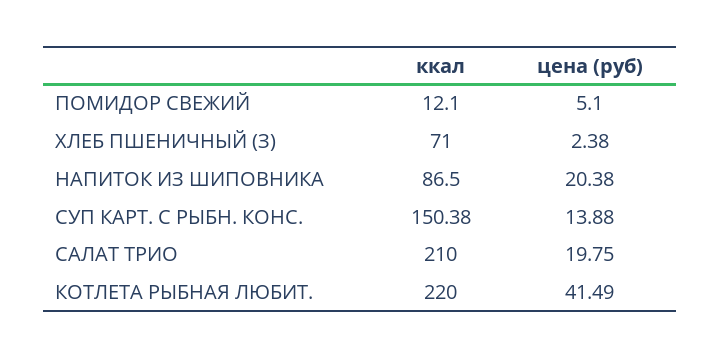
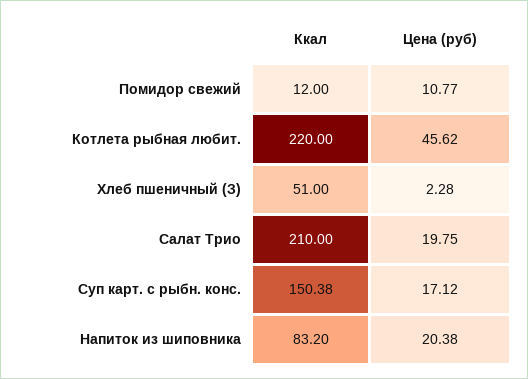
  {
    "ккал": {
-     "ПОМИДОР СВЕЖИЙ": 12.1,
+     "ПОМИДОР СВЕЖИЙ": 12,
-     "ХЛЕБ ПШЕНИЧНЫЙ (З)": 71,
+     "ХЛЕБ ПШЕНИЧНЫЙ (З)": 51,
-     "НАПИТОК ИЗ ШИПОВНИКА": 86.5,
+     "НАПИТОК ИЗ ШИПОВНИКА": 83.2,
      "СУП КАРТ. С РЫБН. КОНС.": 150.38,
      "САЛАТ ТРИО": 210,
      "КОТЛЕТА РЫБНАЯ ЛЮБИТ.": 220
    },
    "цена (руб)": {
-     "ПОМИДОР СВЕЖИЙ": 5.1,
+     "ПОМИДОР СВЕЖИЙ": 10.77,
-     "ХЛЕБ ПШЕНИЧНЫЙ (З)": 2.38,
+     "ХЛЕБ ПШЕНИЧНЫЙ (З)": 2.28,
      "НАПИТОК ИЗ ШИПОВНИКА": 20.38,
-     "СУП КАРТ. С РЫБН. КОНС.": 13.88,
+     "СУП КАРТ. С РЫБН. КОНС.": 17.12,
      "САЛАТ ТРИО": 19.75,
-     "КОТЛЕТА РЫБНАЯ ЛЮБИТ.": 41.49
+     "КОТЛЕТА РЫБНАЯ ЛЮБИТ.": 45.62
    }
  }

